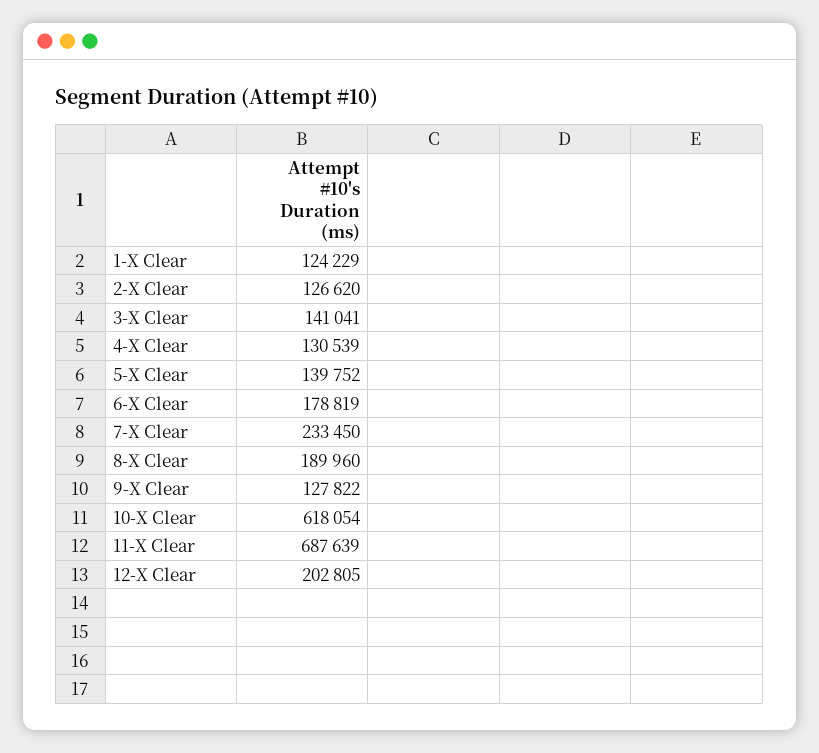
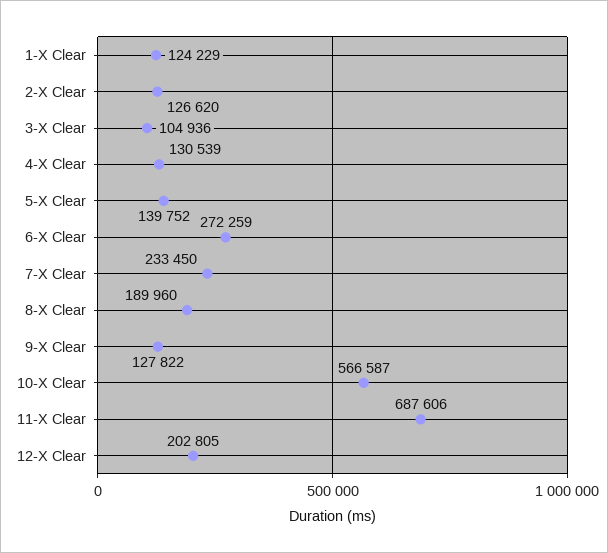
  {
    "1-X Clear": 124229,
    "2-X Clear": 126620,
-   "3-X Clear": 141041,
+   "3-X Clear": 104936,
    "4-X Clear": 130539,
    "5-X Clear": 139752,
-   "6-X Clear": 178819,
+   "6-X Clear": 272259,
    "7-X Clear": 233450,
    "8-X Clear": 189960,
    "9-X Clear": 127822,
-   "10-X Clear": 618054,
+   "10-X Clear": 566587,
-   "11-X Clear": 687639,
+   "11-X Clear": 687606,
    "12-X Clear": 202805
  }

